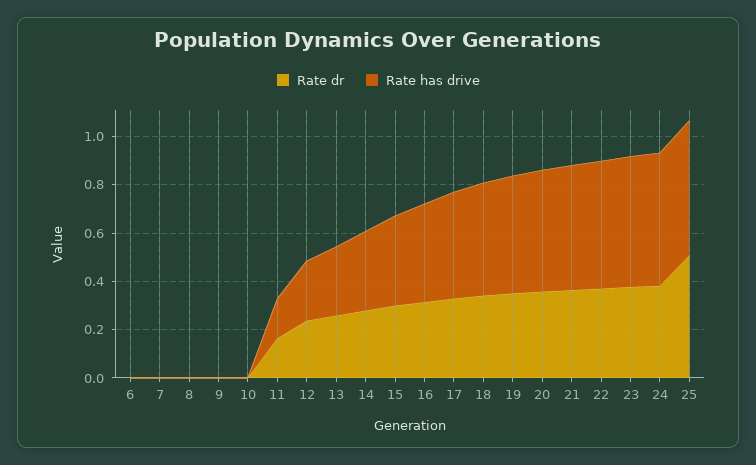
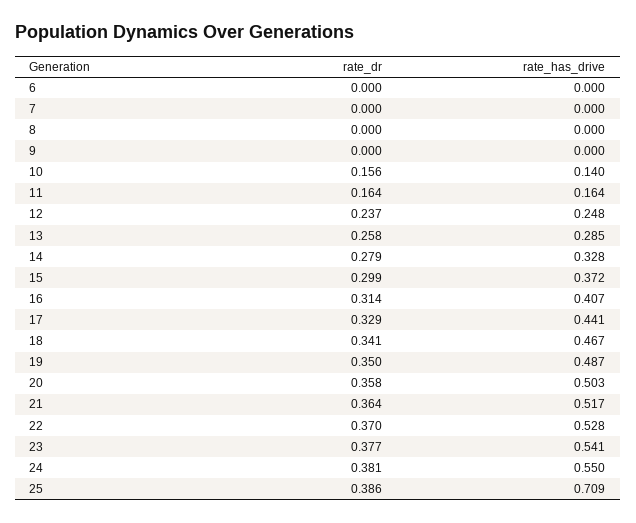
  {
    "Rate dr": {
      "6": 0,
      "7": 0,
      "8": 0,
      "9": 0,
-     "10": 0,
+     "10": 0.156,
      "11": 0.164,
      "12": 0.237,
      "13": 0.258,
      "14": 0.279,
      "15": 0.299,
      "16": 0.314,
      "17": 0.329,
      "18": 0.341,
      "19": 0.35,
      "20": 0.358,
      "21": 0.364,
      "22": 0.37,
      "23": 0.377,
      "24": 0.381,
-     "25": 0.5
+     "25": 0.386
    },
    "Rate has drive": {
      "6": 0,
      "7": 0,
      "8": 0,
      "9": 0,
-     "10": 0,
+     "10": 0.14,
      "11": 0.164,
      "12": 0.248,
      "13": 0.285,
      "14": 0.328,
      "15": 0.372,
      "16": 0.407,
      "17": 0.441,
      "18": 0.467,
      "19": 0.487,
      "20": 0.503,
      "21": 0.517,
      "22": 0.528,
      "23": 0.541,
      "24": 0.55,
-     "25": 0.55
+     "25": 0.709
    }
  }

